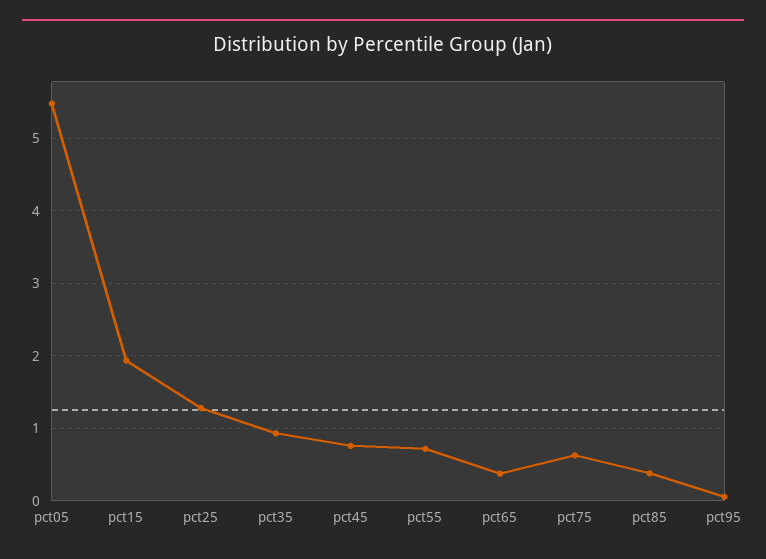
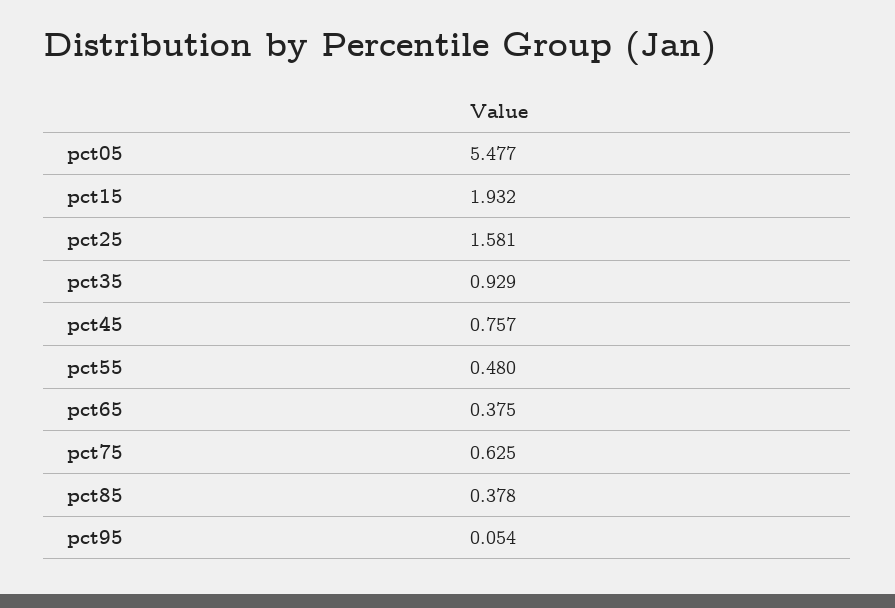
  {
    "pct05": 5.477,
    "pct15": 1.932,
-   "pct25": 1.3,
+   "pct25": 1.581,
    "pct35": 0.929,
    "pct45": 0.757,
-   "pct55": 0.7,
+   "pct55": 0.48,
    "pct65": 0.375,
    "pct75": 0.625,
    "pct85": 0.378,
    "pct95": 0.054
  }

